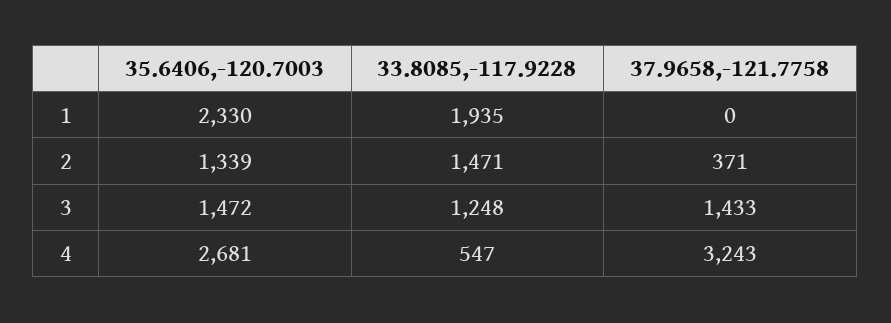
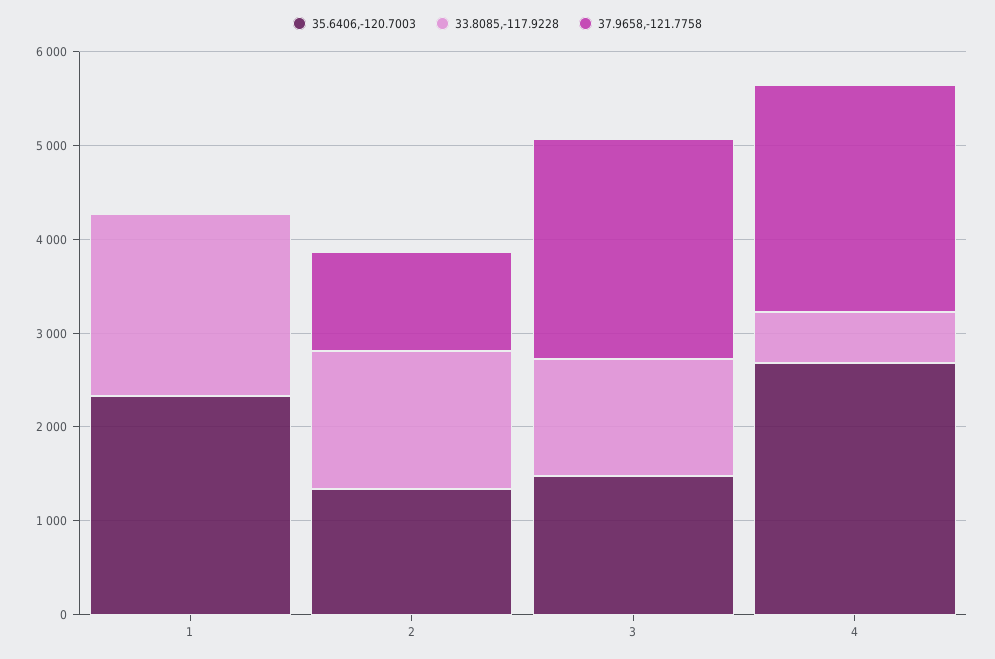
  {
    "35.6406,-120.7003": {
      "1": 2330,
      "2": 1339,
      "3": 1472,
      "4": 2681
    },
    "33.8085,-117.9228": {
      "1": 1935,
      "2": 1471,
      "3": 1248,
      "4": 547
    },
    "37.9658,-121.7758": {
      "1": 0,
-     "2": 371,
+     "2": 1000,
-     "3": 1433,
+     "3": 2400,
-     "4": 3243
+     "4": 2400
    }
  }

